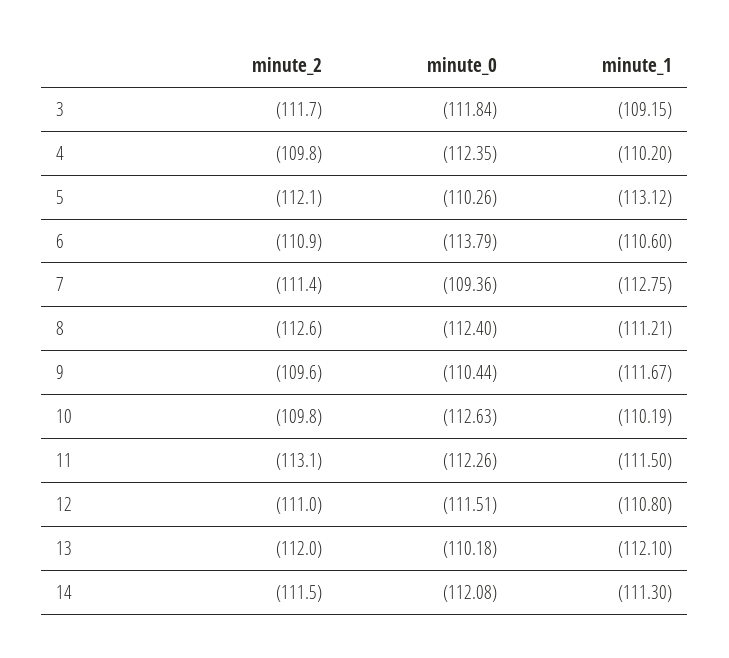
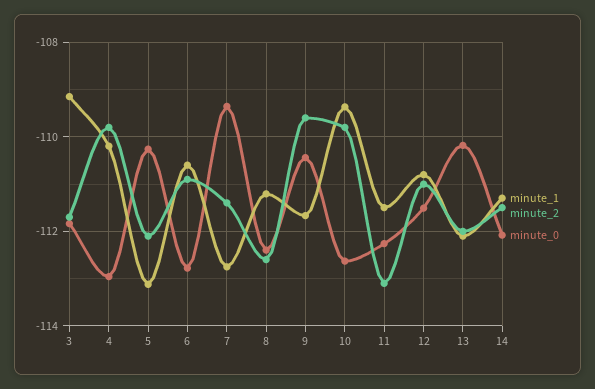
  {
    "minute_2": {
      "3": -111.7,
      "4": -109.8,
      "5": -112.1,
      "6": -110.9,
      "7": -111.4,
      "8": -112.6,
      "9": -109.6,
      "10": -109.8,
      "11": -113.1,
      "12": -111,
      "13": -112,
      "14": -111.5
    },
    "minute_0": {
      "3": -111.84,
-     "4": -112.35,
+     "4": -113,
      "5": -110.26,
-     "6": -113.79,
+     "6": -112.8,
      "7": -109.36,
      "8": -112.4,
      "9": -110.44,
      "10": -112.63,
      "11": -112.26,
      "12": -111.51,
      "13": -110.18,
      "14": -112.08
    },
    "minute_1": {
      "3": -109.15,
      "4": -110.2,
      "5": -113.12,
      "6": -110.6,
      "7": -112.75,
      "8": -111.21,
      "9": -111.67,
-     "10": -110.19,
+     "10": -109.4,
      "11": -111.5,
      "12": -110.8,
      "13": -112.1,
      "14": -111.3
    }
  }

